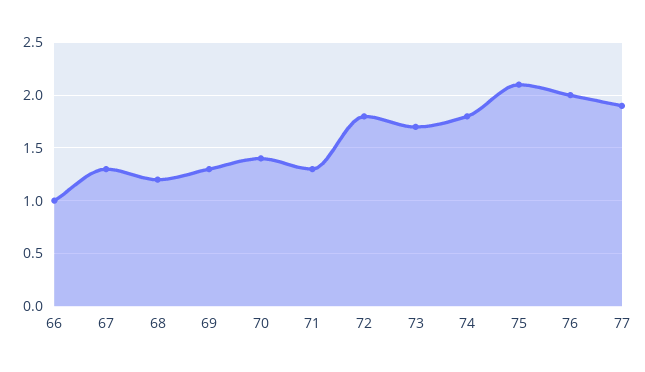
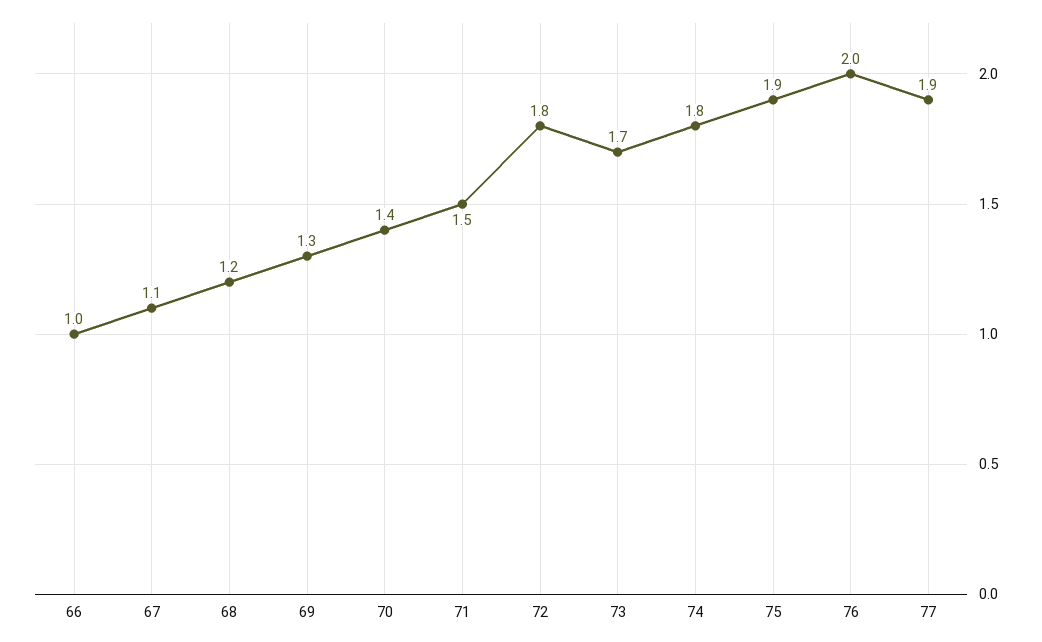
  {
    "66": 1,
-   "67": 1.3,
+   "67": 1.1,
    "68": 1.2,
    "69": 1.3,
    "70": 1.4,
-   "71": 1.3,
+   "71": 1.5,
    "72": 1.8,
    "73": 1.7,
    "74": 1.8,
-   "75": 2.1,
+   "75": 1.9,
    "76": 2,
    "77": 1.9
  }

